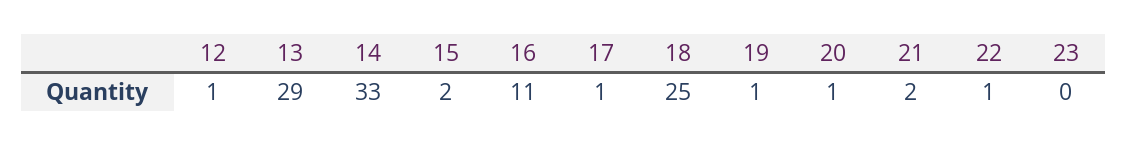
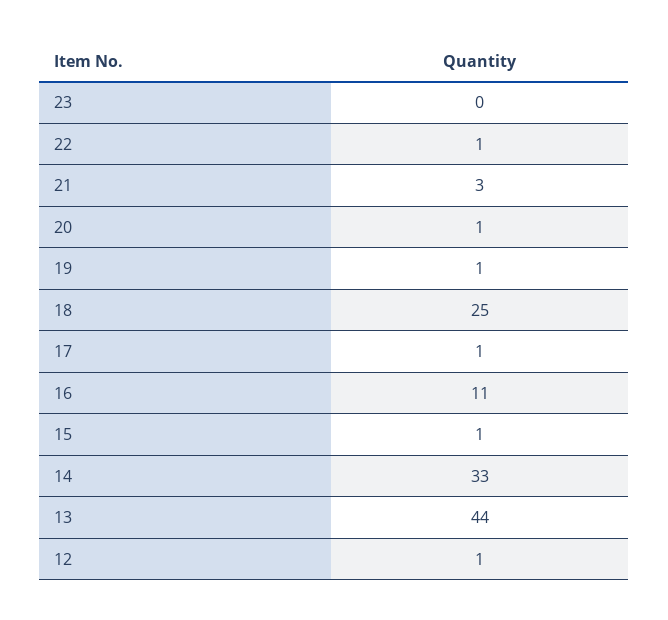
  {
    "12": 1,
-   "13": 29,
+   "13": 44,
    "14": 33,
-   "15": 2,
+   "15": 1,
    "16": 11,
    "17": 1,
    "18": 25,
    "19": 1,
    "20": 1,
-   "21": 2,
+   "21": 3,
    "22": 1,
    "23": 0
  }

